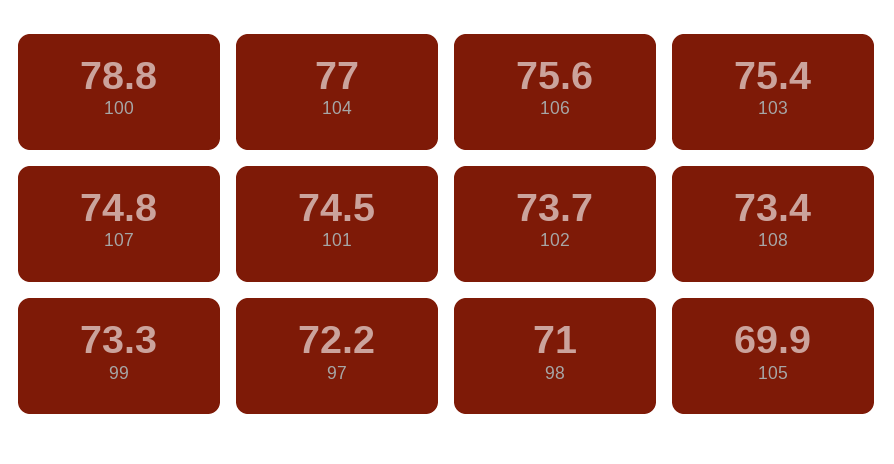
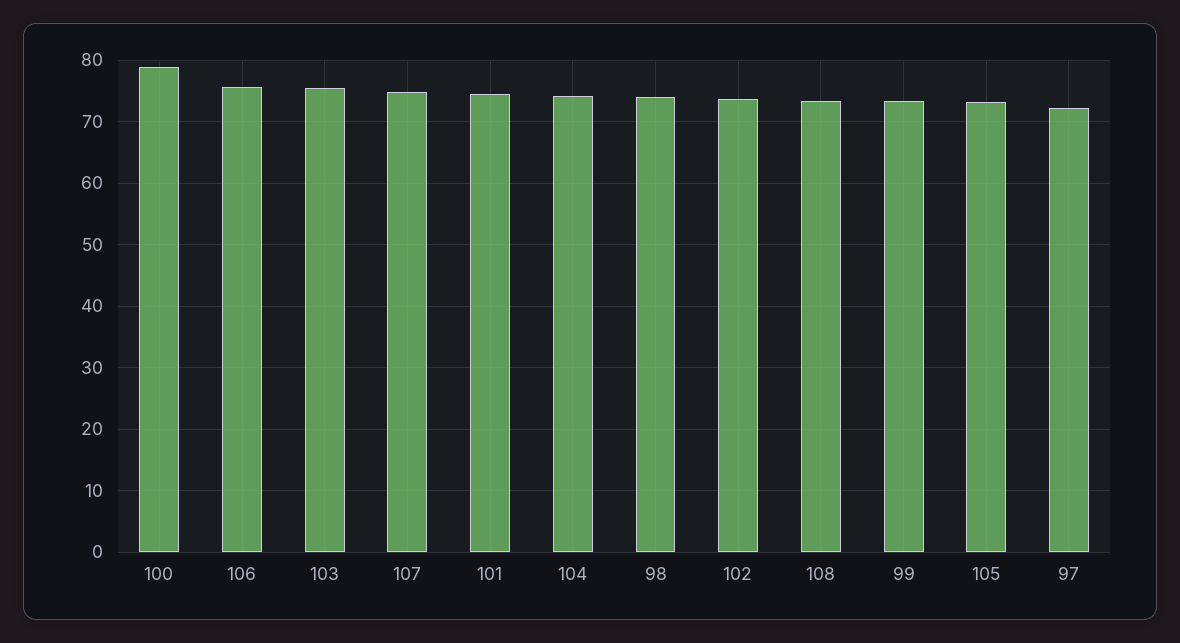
  {
    "100": 78.8,
-   "104": 77,
+   "104": 74,
    "106": 75.6,
    "103": 75.4,
    "107": 74.8,
    "101": 74.5,
    "102": 73.7,
    "108": 73.4,
    "99": 73.3,
    "97": 72.2,
-   "98": 71,
+   "98": 74,
-   "105": 69.9
+   "105": 73
  }

